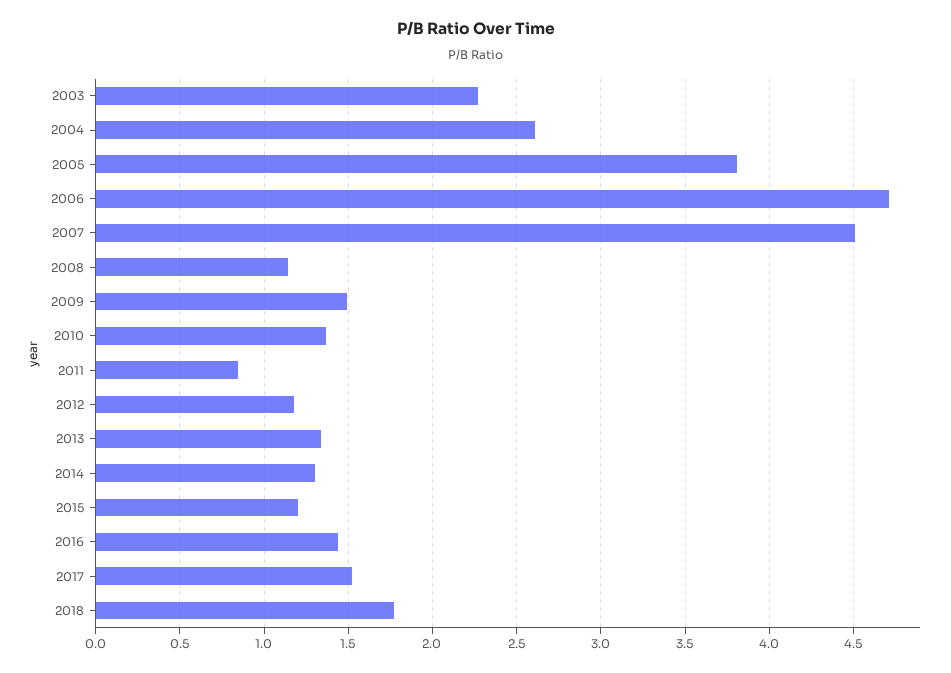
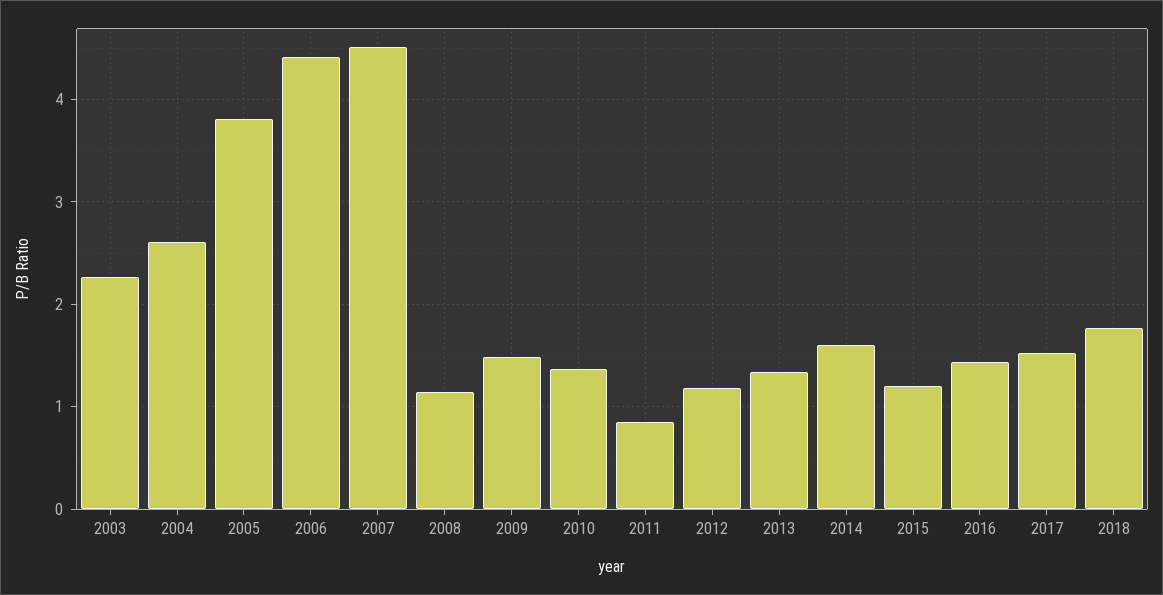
  {
    "2003": 2.25,
    "2004": 2.6,
    "2005": 3.8,
-   "2006": 4.7,
+   "2006": 4.4,
    "2007": 4.5,
    "2008": 1.15,
    "2009": 1.5,
    "2010": 1.35,
    "2011": 0.85,
    "2012": 1.2,
    "2013": 1.35,
-   "2014": 1.3,
+   "2014": 1.6,
    "2015": 1.2,
    "2016": 1.45,
    "2017": 1.5,
    "2018": 1.75
  }

